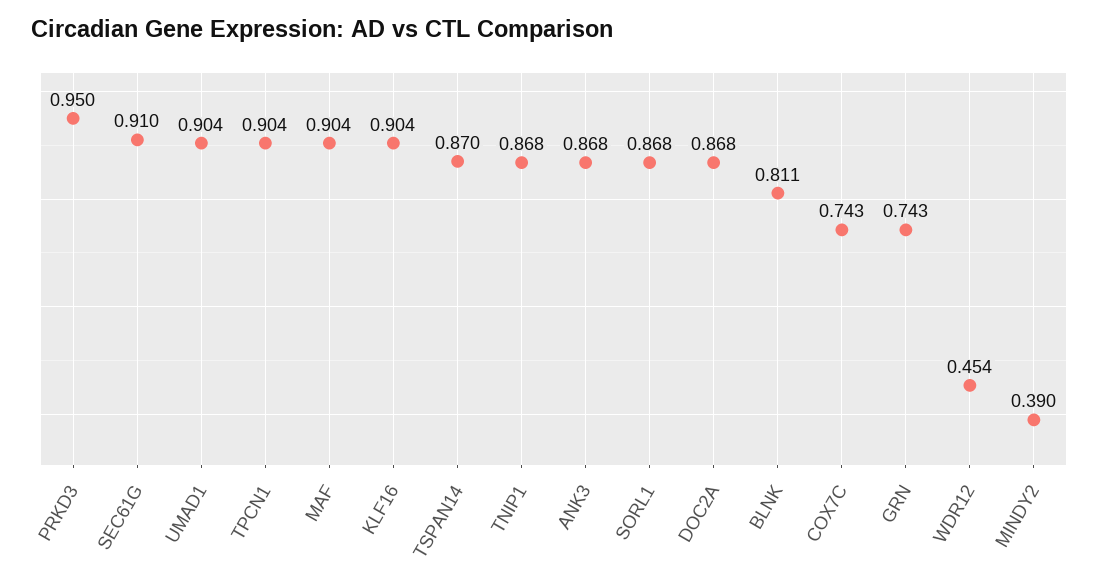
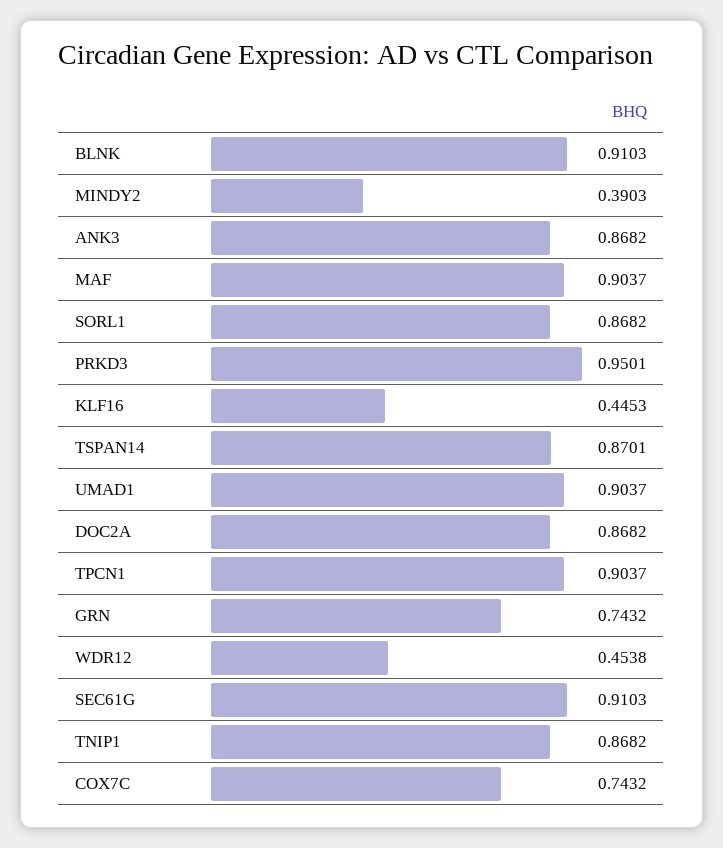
  {
    "PRKD3": 0.9501,
    "SEC61G": 0.9103,
    "UMAD1": 0.9037,
    "TPCN1": 0.9037,
    "MAF": 0.9037,
-   "KLF16": 0.904,
+   "KLF16": 0.4453,
    "TSPAN14": 0.8701,
    "TNIP1": 0.8682,
    "ANK3": 0.8682,
    "SORL1": 0.8682,
    "DOC2A": 0.8682,
-   "BLNK": 0.811,
+   "BLNK": 0.9103,
    "COX7C": 0.7432,
    "GRN": 0.7432,
    "WDR12": 0.4538,
    "MINDY2": 0.3903
  }

